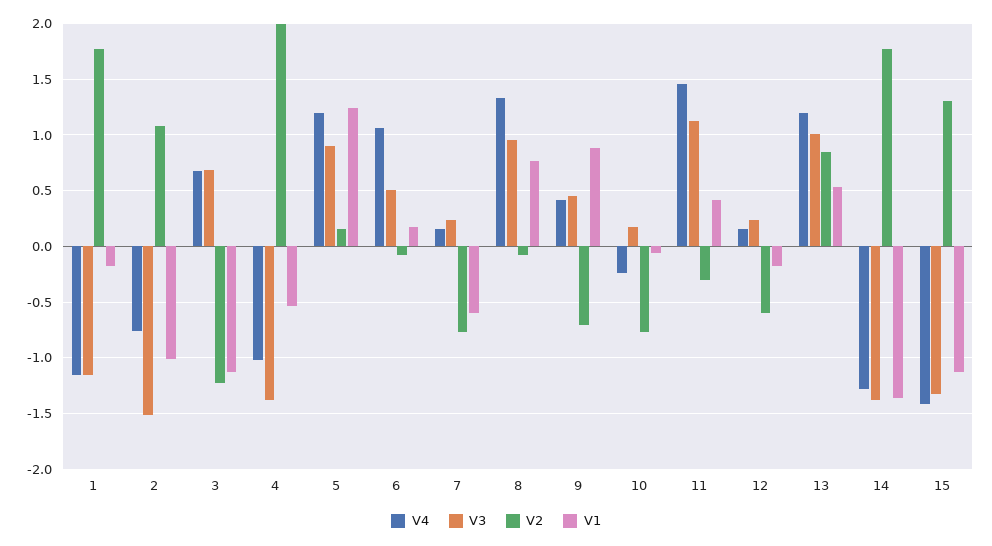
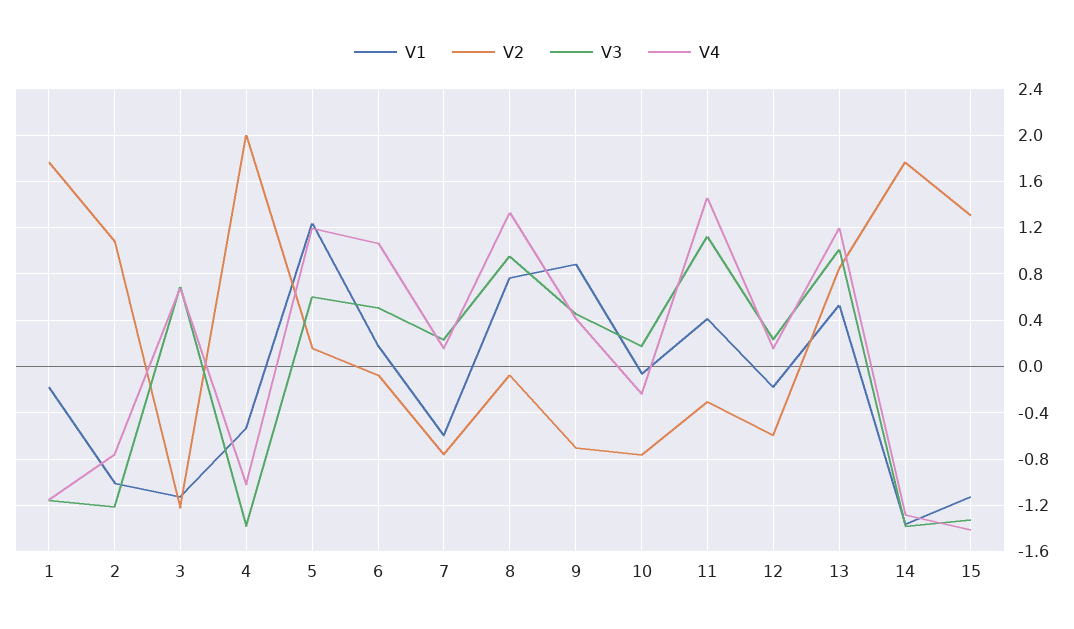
  {
    "V4": {
      "1": -1.2,
      "2": -0.8,
      "3": 0.7,
      "4": -1,
      "5": 1.2,
      "6": 1.1,
      "7": 0.2,
      "8": 1.3,
      "9": 0.4,
      "10": -0.2,
      "11": 1.5,
      "12": 0.2,
      "13": 1.2,
      "14": -1.3,
      "15": -1.4
    },
    "V3": {
      "1": -1.2,
-     "2": -1.5,
+     "2": -1.2,
      "3": 0.7,
      "4": -1.4,
-     "5": 0.9,
+     "5": 0.6,
      "6": 0.5,
      "7": 0.2,
      "8": 1,
      "9": 0.5,
      "10": 0.2,
      "11": 1.1,
      "12": 0.2,
      "13": 1,
      "14": -1.4,
      "15": -1.3
    },
    "V2": {
      "1": 1.8,
      "2": 1.1,
      "3": -1.2,
      "4": 2,
      "5": 0.2,
      "6": -0.1,
      "7": -0.8,
      "8": -0.1,
      "9": -0.7,
      "10": -0.8,
      "11": -0.3,
      "12": -0.6,
      "13": 0.8,
      "14": 1.8,
      "15": 1.3
    },
    "V1": {
      "1": -0.2,
      "2": -1,
      "3": -1.1,
      "4": -0.5,
      "5": 1.2,
      "6": 0.2,
      "7": -0.6,
      "8": 0.8,
      "9": 0.9,
      "10": -0.1,
      "11": 0.4,
      "12": -0.2,
      "13": 0.5,
      "14": -1.4,
      "15": -1.1
    }
  }

